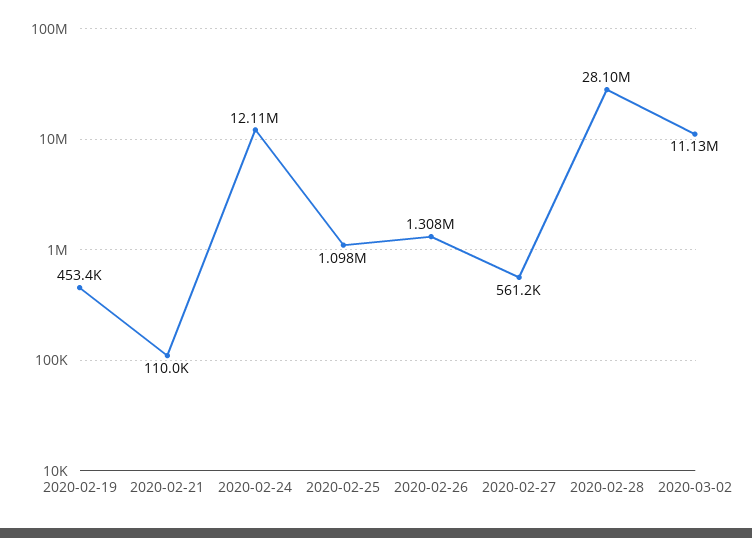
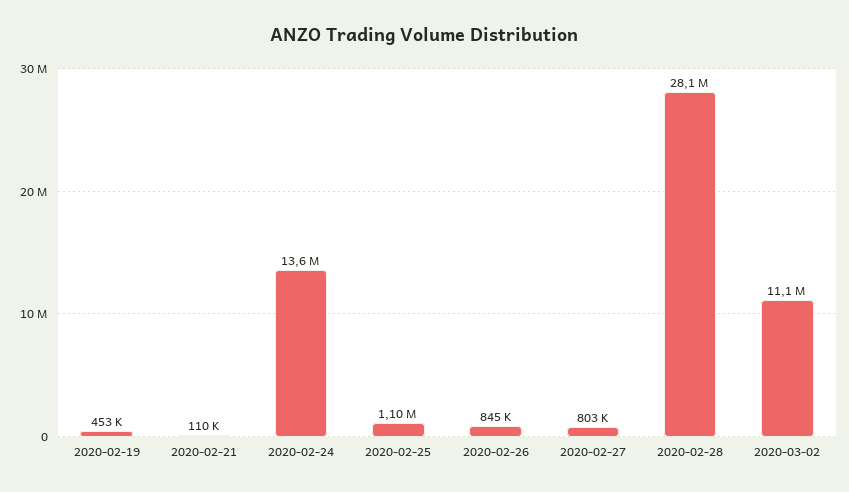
  {
    "2020-02-19": 453400,
    "2020-02-21": 110000,
-   "2020-02-24": 12110000,
+   "2020-02-24": 13600000,
    "2020-02-25": 1098000,
-   "2020-02-26": 1308000,
+   "2020-02-26": 845000,
-   "2020-02-27": 561200,
+   "2020-02-27": 803000,
    "2020-02-28": 28100000,
    "2020-03-02": 11130000
  }

